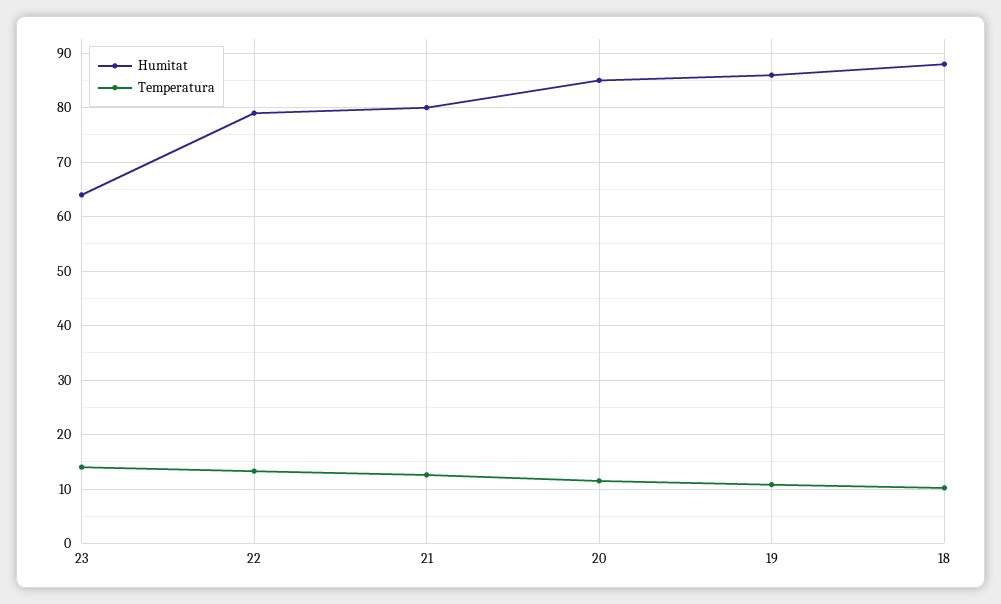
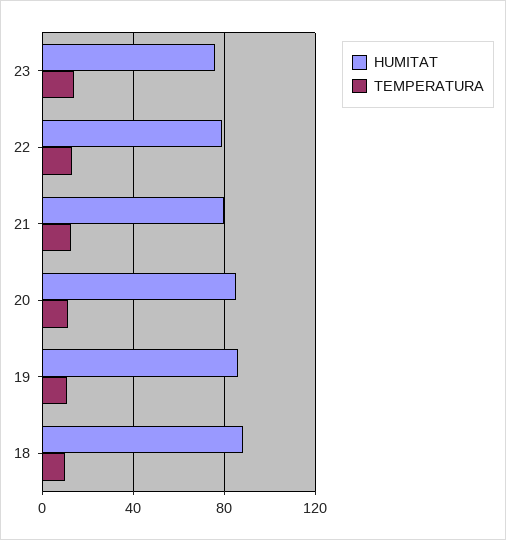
  {
    "Humitat": {
-     "23": 64,
+     "23": 75,
      "22": 80,
      "21": 80,
      "20": 86,
      "19": 86,
      "18": 88
    },
    "Temperatura": {
      "23": 14,
      "22": 14,
      "21": 12,
      "20": 12,
      "19": 10,
      "18": 10
    }
  }

